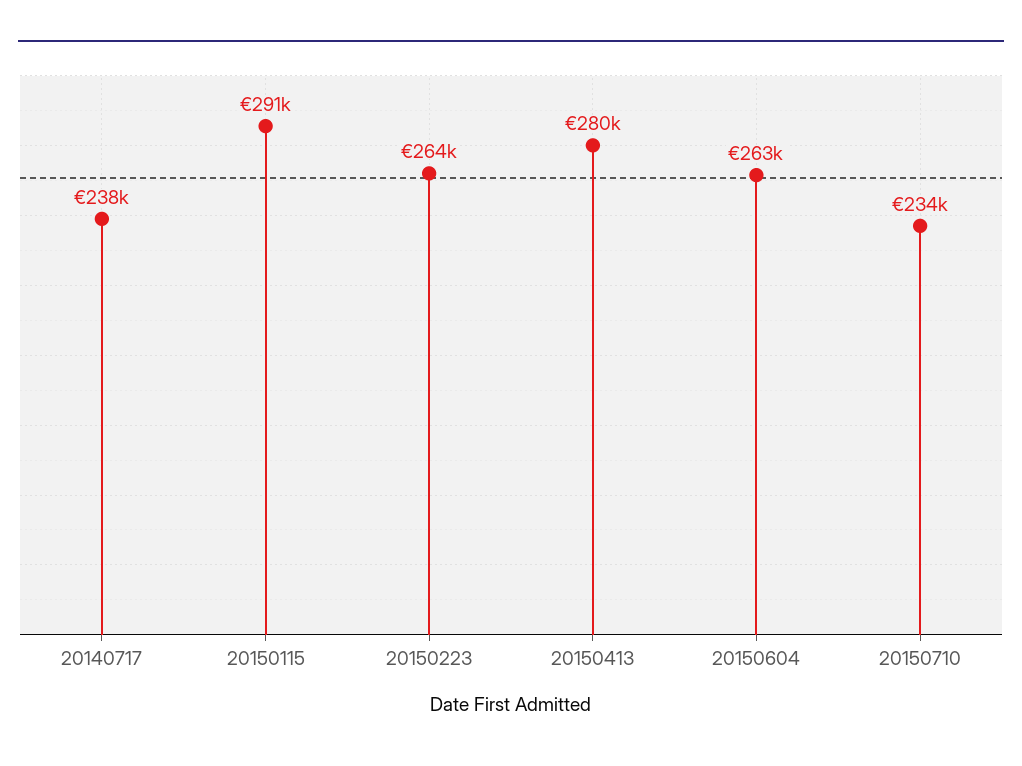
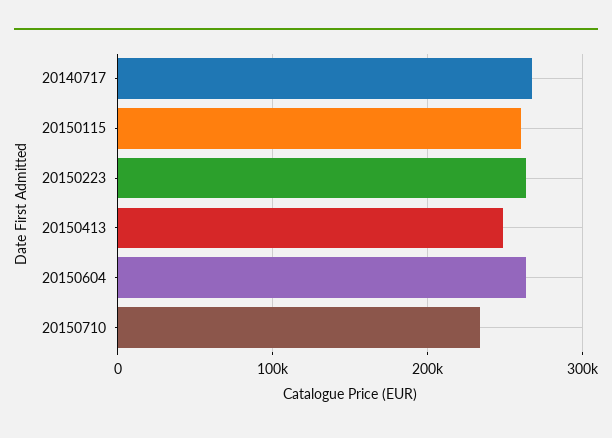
  {
-   "20140717": 238000,
+   "20140717": 270000,
-   "20150115": 291000,
+   "20150115": 260000,
    "20150223": 264000,
-   "20150413": 280000,
+   "20150413": 250000,
    "20150604": 263000,
    "20150710": 234000
  }

